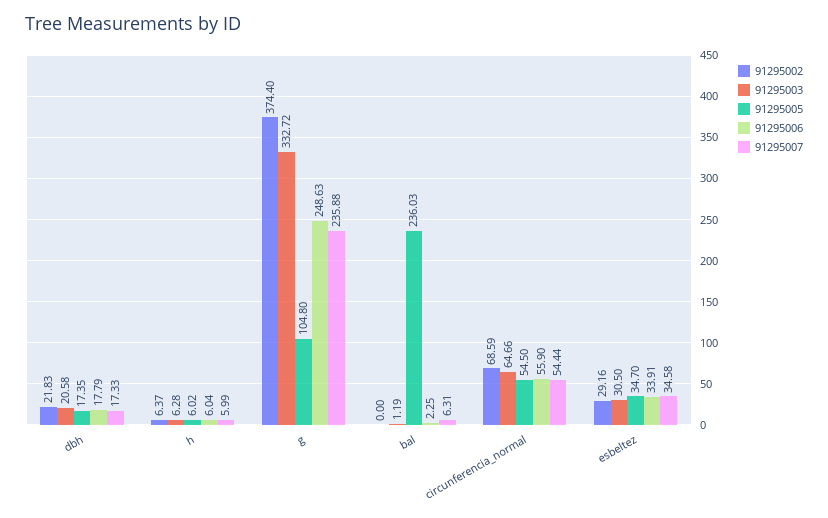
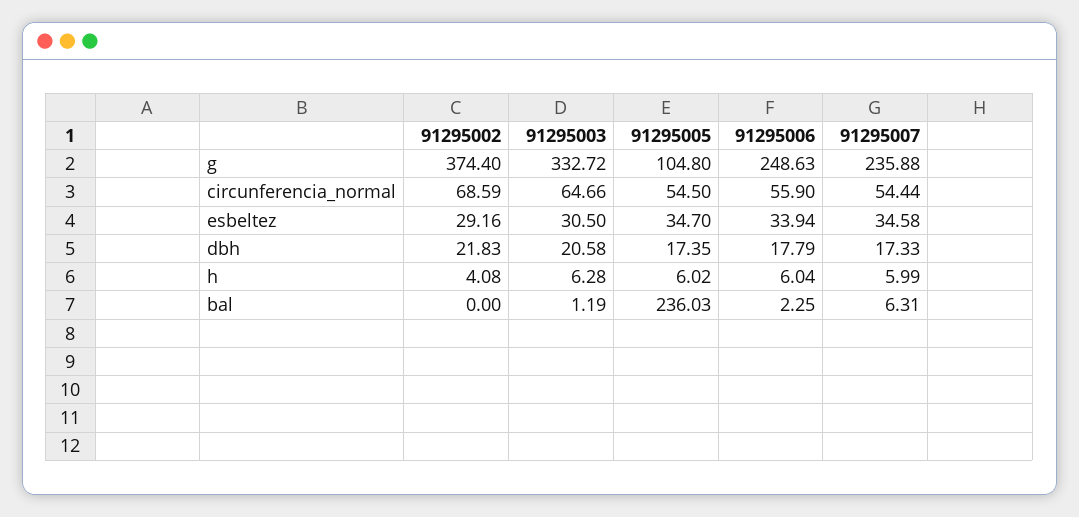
  {
    "91295002": {
      "dbh": 21.83,
-     "h": 6.37,
+     "h": 4.08,
      "g": 374.4,
      "bal": 0,
      "circunferencia_normal": 68.59,
      "esbeltez": 29.16
    },
    "91295003": {
      "dbh": 20.58,
      "h": 6.28,
      "g": 332.72,
      "bal": 1.19,
      "circunferencia_normal": 64.66,
      "esbeltez": 30.5
    },
    "91295005": {
      "dbh": 17.35,
      "h": 6.02,
      "g": 104.8,
      "bal": 236.03,
      "circunferencia_normal": 54.5,
      "esbeltez": 34.7
    },
    "91295006": {
      "dbh": 17.79,
      "h": 6.04,
      "g": 248.63,
      "bal": 2.25,
      "circunferencia_normal": 55.9,
-     "esbeltez": 33.91
+     "esbeltez": 33.94
    },
    "91295007": {
      "dbh": 17.33,
      "h": 5.99,
      "g": 235.88,
      "bal": 6.31,
      "circunferencia_normal": 54.44,
      "esbeltez": 34.58
    }
  }

